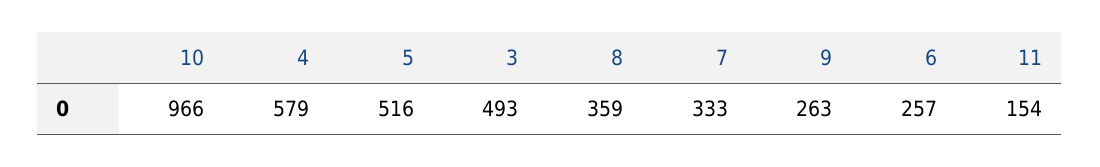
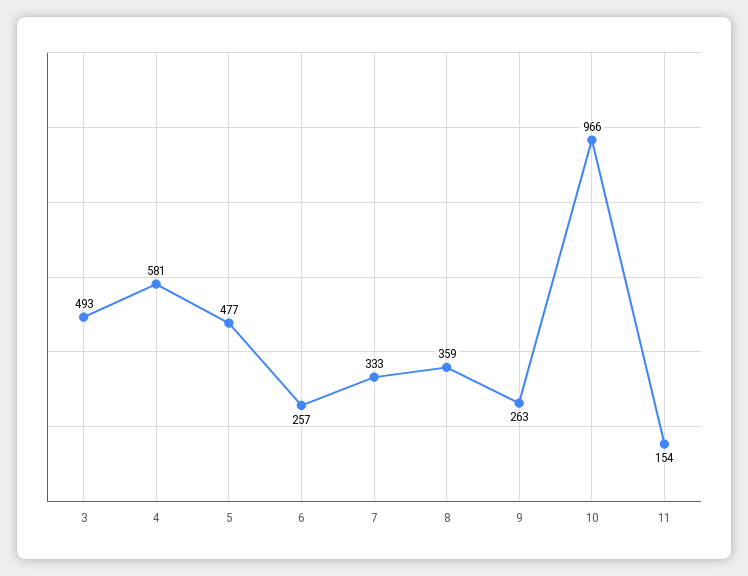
  {
    "10": 966,
-   "4": 579,
+   "4": 581,
-   "5": 516,
+   "5": 477,
    "3": 493,
    "8": 359,
    "7": 333,
    "9": 263,
    "6": 257,
    "11": 154
  }

